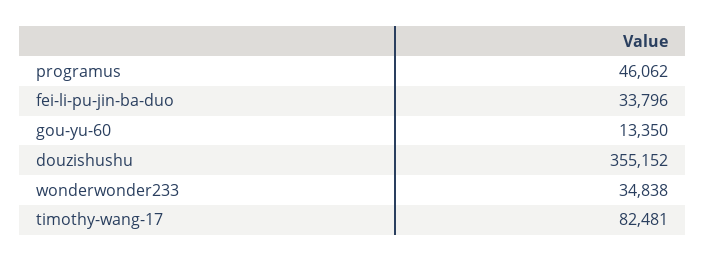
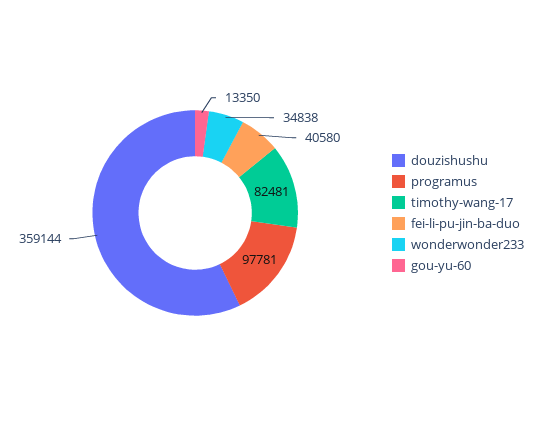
  {
-   "programus": 46062,
+   "programus": 97781,
-   "fei-li-pu-jin-ba-duo": 33796,
+   "fei-li-pu-jin-ba-duo": 40580,
    "gou-yu-60": 13350,
-   "douzishushu": 355152,
+   "douzishushu": 359144,
    "wonderwonder233": 34838,
    "timothy-wang-17": 82481
  }

